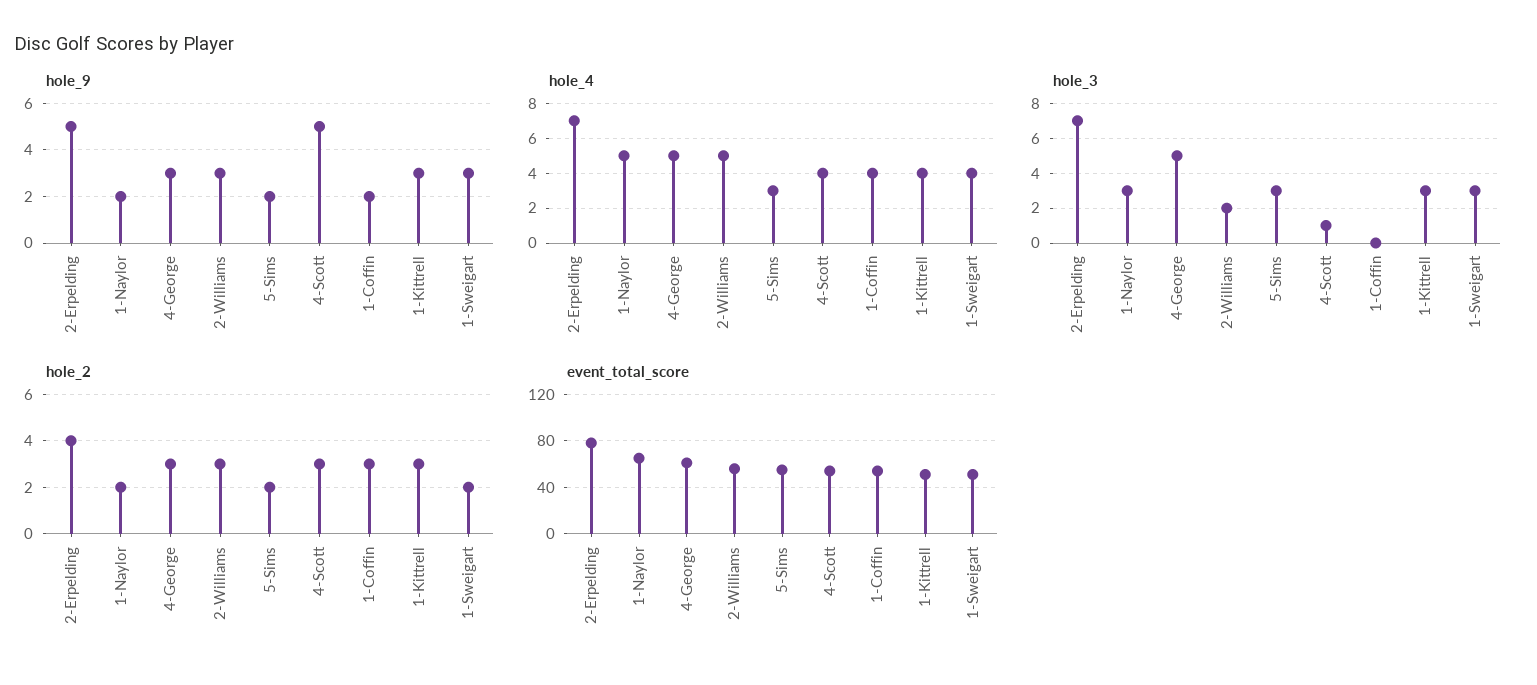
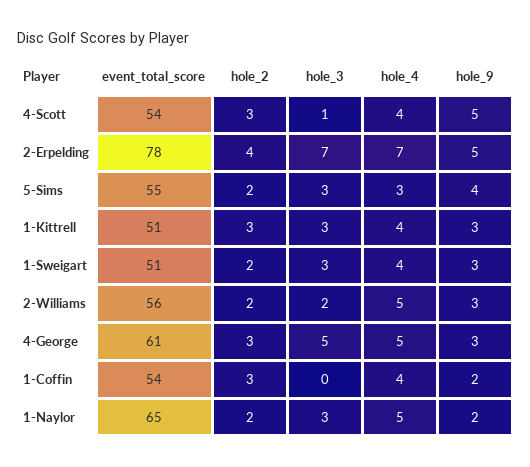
  {
    "hole_9": {
      "2-Erpelding": 5,
      "1-Naylor": 2,
      "4-George": 3,
      "2-Williams": 3,
-     "5-Sims": 2,
+     "5-Sims": 4,
      "4-Scott": 5,
      "1-Coffin": 2,
      "1-Kittrell": 3,
      "1-Sweigart": 3
    },
    "hole_4": {
      "2-Erpelding": 7,
      "1-Naylor": 5,
      "4-George": 5,
      "2-Williams": 5,
      "5-Sims": 3,
      "4-Scott": 4,
      "1-Coffin": 4,
      "1-Kittrell": 4,
      "1-Sweigart": 4
    },
    "hole_3": {
      "2-Erpelding": 7,
      "1-Naylor": 3,
      "4-George": 5,
      "2-Williams": 2,
      "5-Sims": 3,
      "4-Scott": 1,
      "1-Coffin": 0,
      "1-Kittrell": 3,
      "1-Sweigart": 3
    },
    "hole_2": {
      "2-Erpelding": 4,
      "1-Naylor": 2,
      "4-George": 3,
-     "2-Williams": 3,
+     "2-Williams": 2,
      "5-Sims": 2,
      "4-Scott": 3,
      "1-Coffin": 3,
      "1-Kittrell": 3,
      "1-Sweigart": 2
    },
    "event_total_score": {
      "2-Erpelding": 78,
      "1-Naylor": 65,
      "4-George": 61,
      "2-Williams": 56,
      "5-Sims": 55,
      "4-Scott": 54,
      "1-Coffin": 54,
      "1-Kittrell": 51,
      "1-Sweigart": 51
    }
  }

